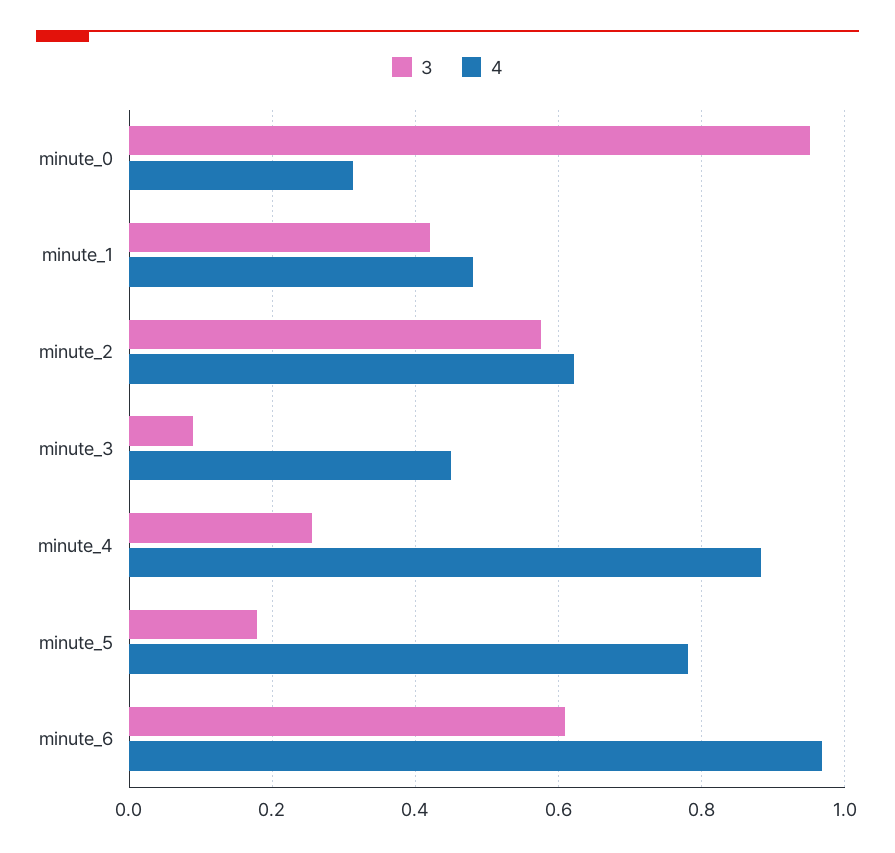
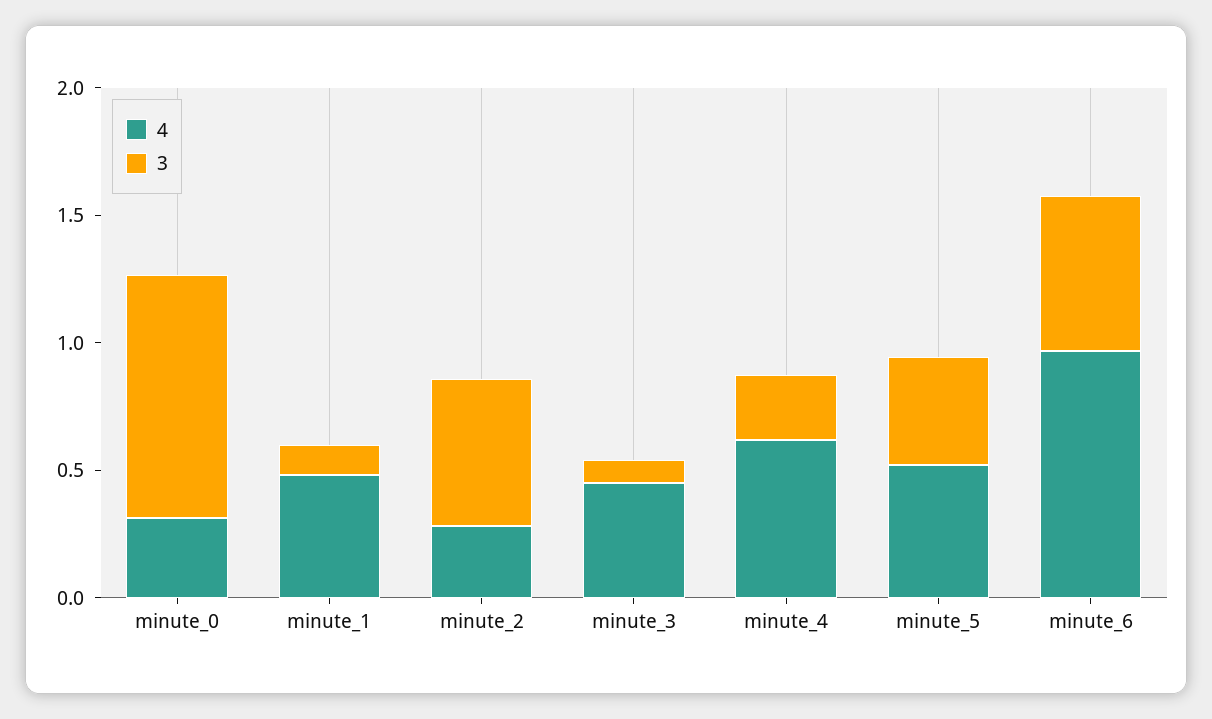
  {
    "3": {
      "minute_0": 0.96,
-     "minute_1": 0.42,
+     "minute_1": 0.1,
      "minute_2": 0.58,
      "minute_3": 0.08,
      "minute_4": 0.26,
-     "minute_5": 0.18,
+     "minute_5": 0.4,
      "minute_6": 0.6
    },
    "4": {
      "minute_0": 0.32,
      "minute_1": 0.48,
-     "minute_2": 0.62,
+     "minute_2": 0.3,
      "minute_3": 0.44,
-     "minute_4": 0.88,
+     "minute_4": 0.6,
-     "minute_5": 0.78,
+     "minute_5": 0.5,
      "minute_6": 0.96
    }
  }

